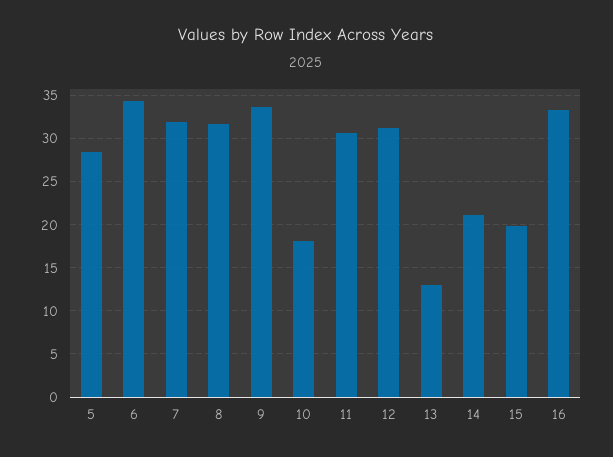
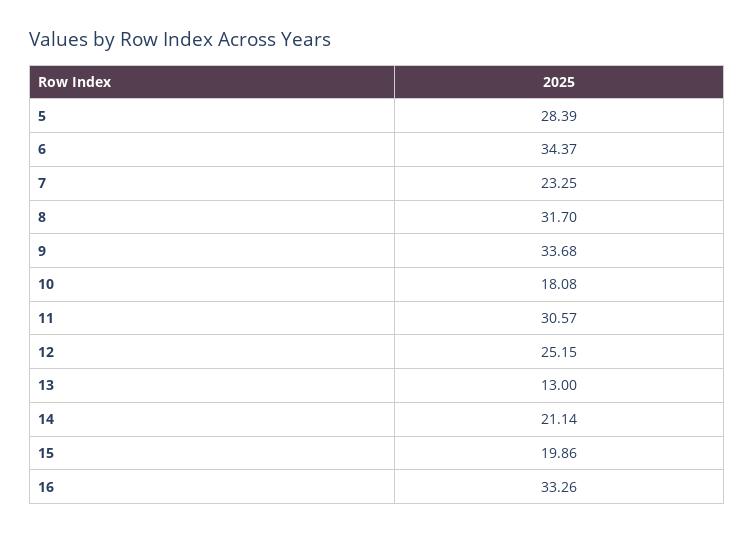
  {
    "5": 28.39,
    "6": 34.37,
-   "7": 32,
+   "7": 23.25,
    "8": 31.7,
    "9": 33.68,
    "10": 18.08,
    "11": 30.57,
-   "12": 31,
+   "12": 25.15,
    "13": 13,
    "14": 21.14,
    "15": 19.86,
    "16": 33.26
  }

